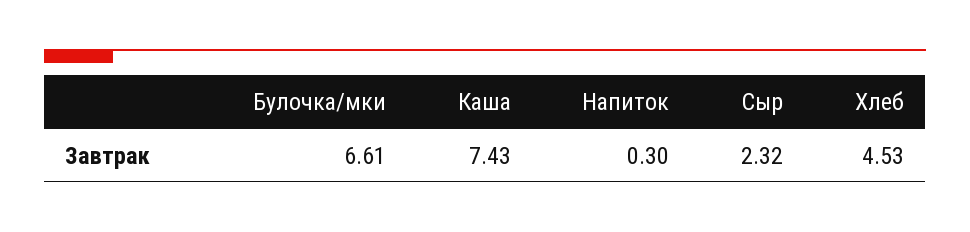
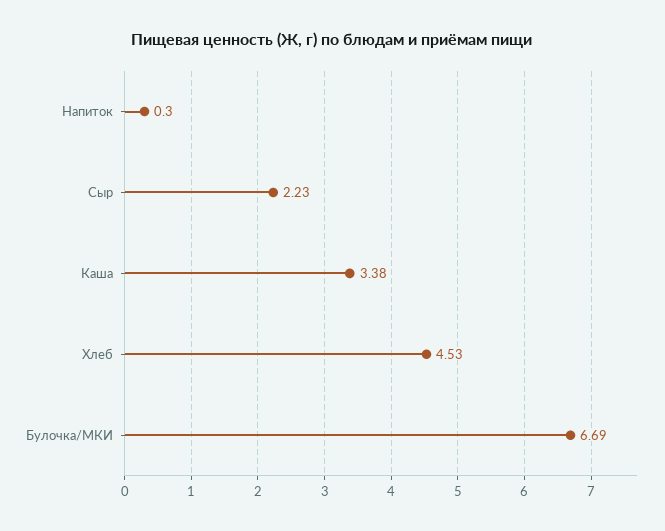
  {
-   "Булочка/мки": 6.61,
+   "Булочка/мки": 6.69,
-   "Каша": 7.43,
+   "Каша": 3.38,
    "Напиток": 0.3,
-   "Сыр": 2.32,
+   "Сыр": 2.23,
    "Хлеб": 4.53
  }

